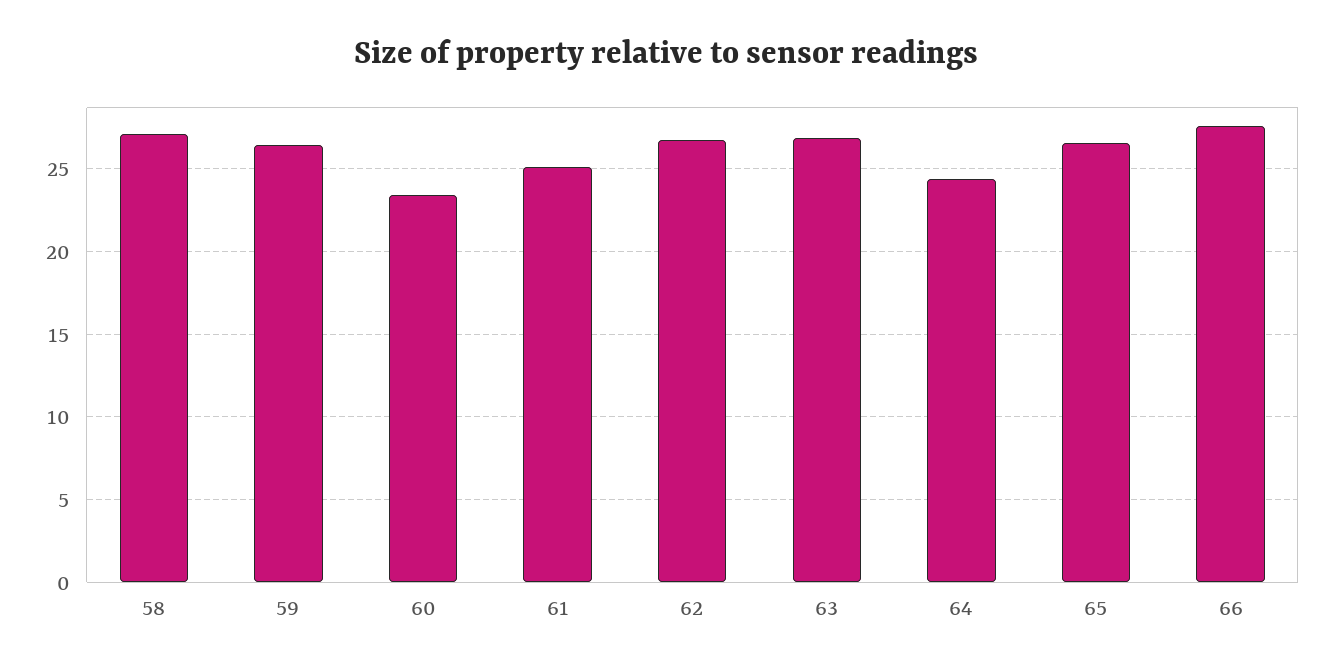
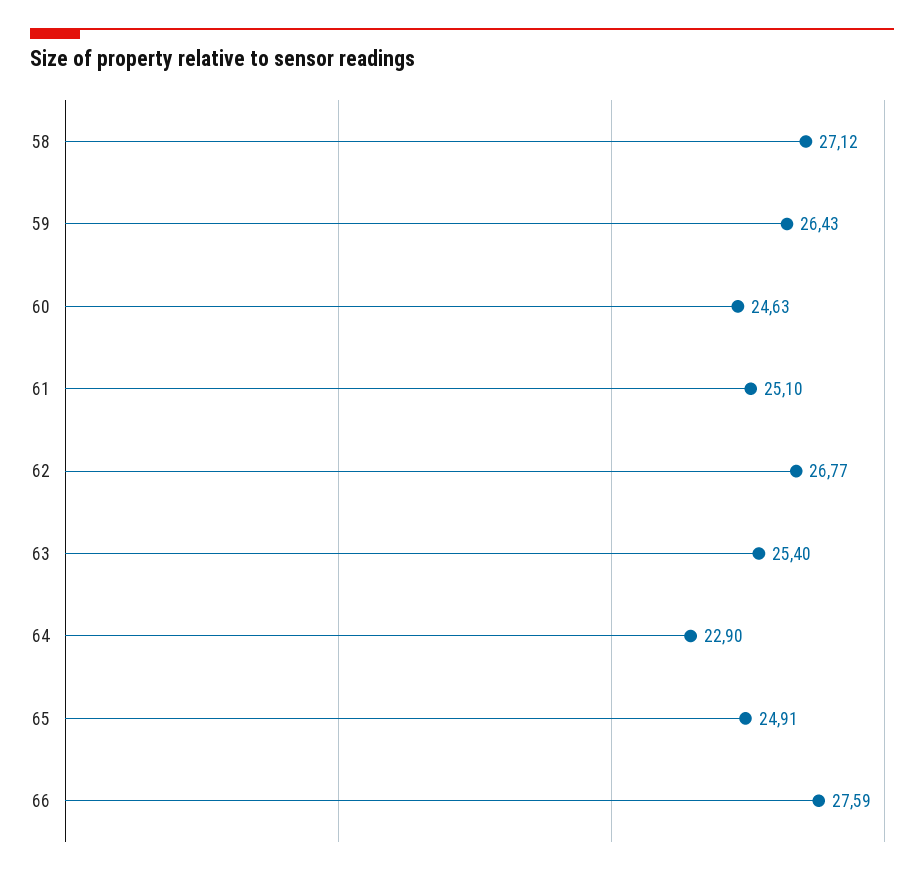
  {
    "58": 27.12,
    "59": 26.43,
-   "60": 23.5,
+   "60": 24.63,
    "61": 25.1,
    "62": 26.77,
-   "63": 27,
+   "63": 25.4,
-   "64": 24.5,
+   "64": 22.9,
-   "65": 26.5,
+   "65": 24.91,
    "66": 27.59
  }

